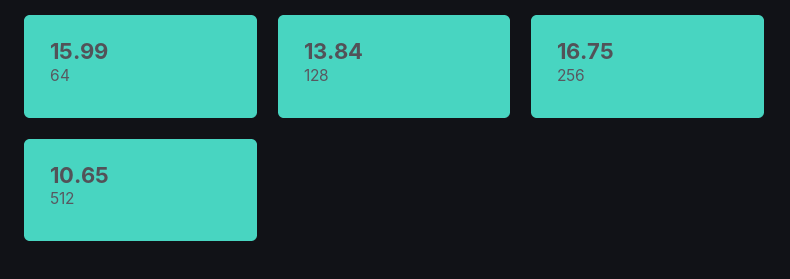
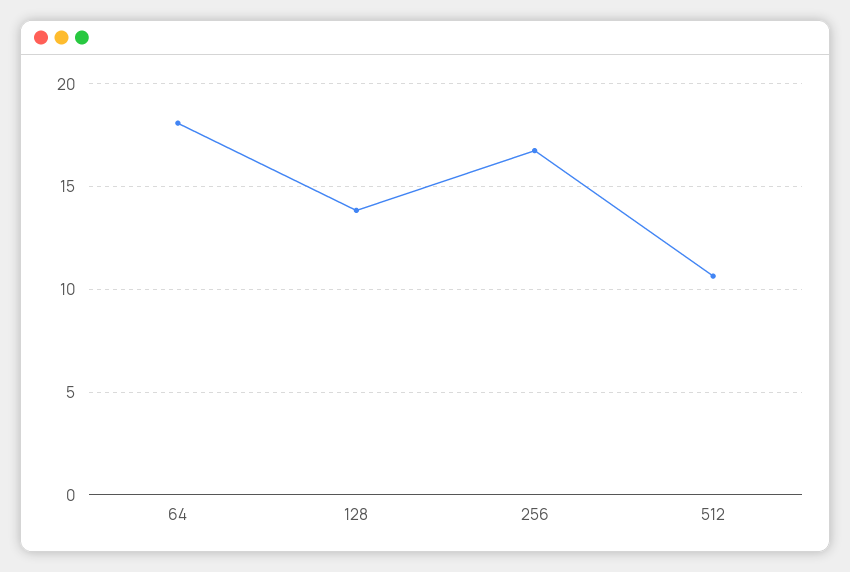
  {
-   "64": 15.99,
+   "64": 18,
    "128": 13.84,
    "256": 16.75,
    "512": 10.65
  }

